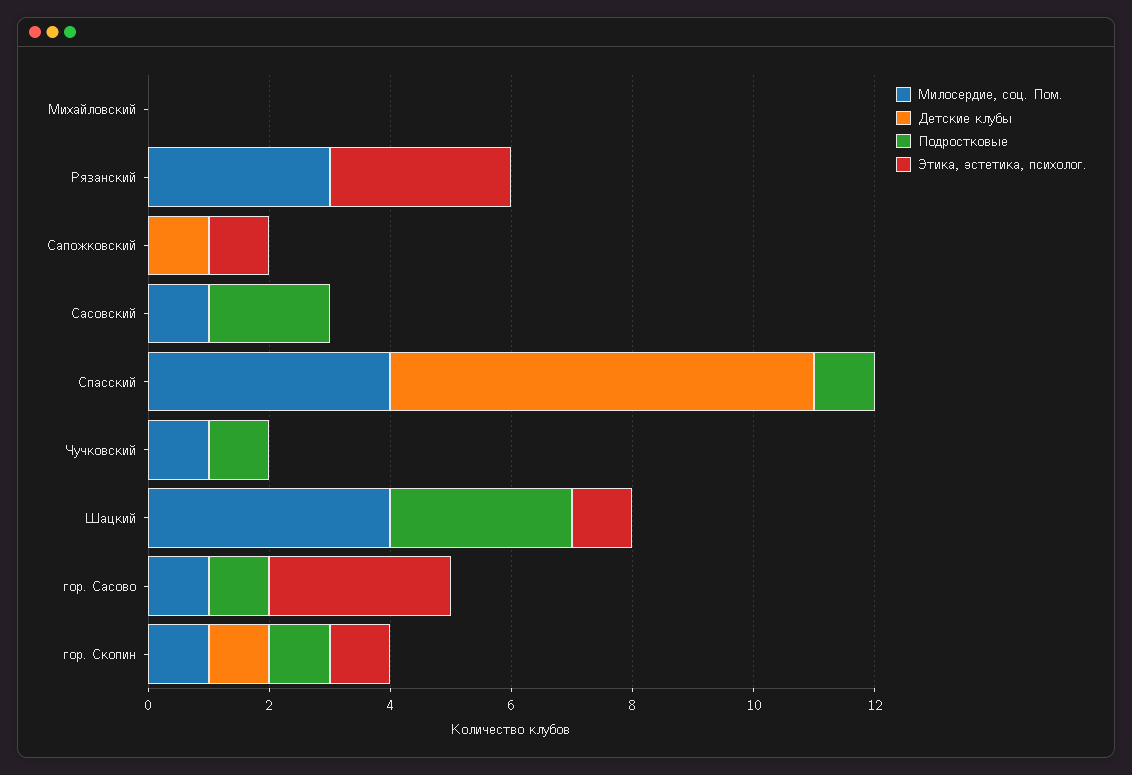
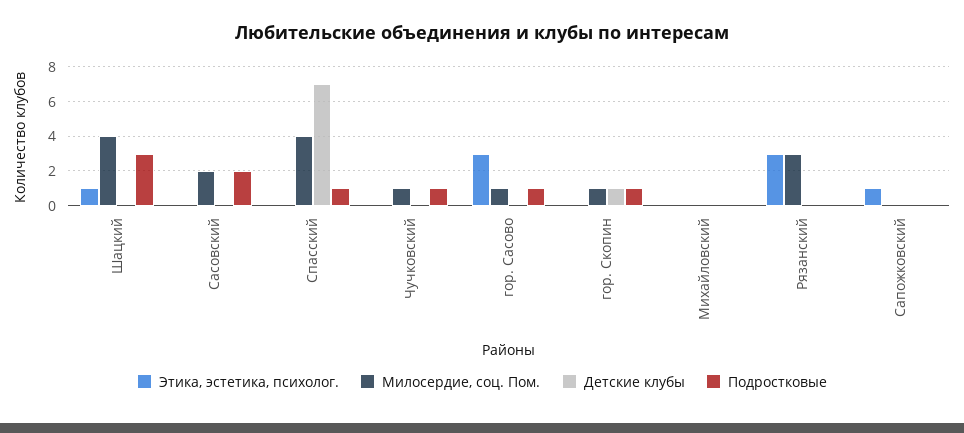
  {
    "Милосердие, соц. Пом.": {
      "Михайловский": 0,
      "Рязанский": 3,
      "Сапожковский": 0,
-     "Сасовский": 1,
+     "Сасовский": 2,
      "Спасский": 4,
      "Чучковский": 1,
      "Шацкий": 4,
      "гор. Сасово": 1,
      "гор. Скопин": 1
    },
    "Детские клубы": {
      "Михайловский": 0,
      "Рязанский": 0,
-     "Сапожковский": 1,
+     "Сапожковский": 0,
      "Сасовский": 0,
      "Спасский": 7,
      "Чучковский": 0,
      "Шацкий": 0,
      "гор. Сасово": 0,
      "гор. Скопин": 1
    },
    "Подростковые": {
      "Михайловский": 0,
      "Рязанский": 0,
      "Сапожковский": 0,
      "Сасовский": 2,
      "Спасский": 1,
      "Чучковский": 1,
      "Шацкий": 3,
      "гор. Сасово": 1,
      "гор. Скопин": 1
    },
    "Этика, эстетика, психолог.": {
      "Михайловский": 0,
      "Рязанский": 3,
      "Сапожковский": 1,
      "Сасовский": 0,
      "Спасский": 0,
      "Чучковский": 0,
      "Шацкий": 1,
      "гор. Сасово": 3,
-     "гор. Скопин": 1
+     "гор. Скопин": 0
    }
  }

